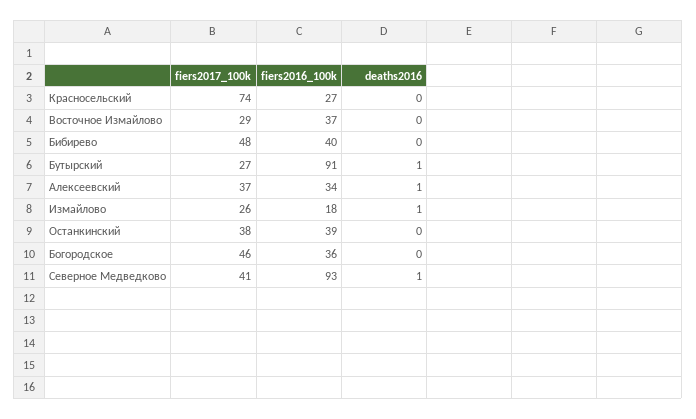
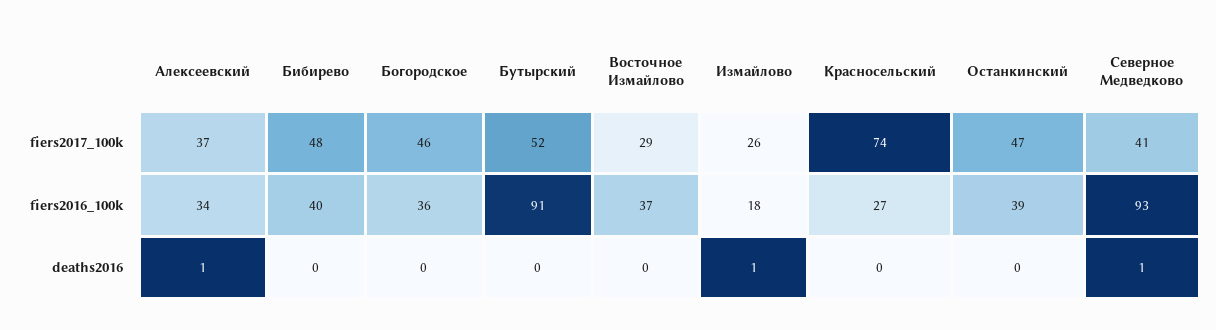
  {
    "fiers2017_100k": {
      "Красносельский": 74,
      "Восточное Измайлово": 29,
      "Бибирево": 48,
-     "Бутырский": 27,
+     "Бутырский": 52,
      "Алексеевский": 37,
      "Измайлово": 26,
-     "Останкинский": 38,
+     "Останкинский": 47,
      "Богородское": 46,
      "Северное Медведково": 41
    },
    "fiers2016_100k": {
      "Красносельский": 27,
      "Восточное Измайлово": 37,
      "Бибирево": 40,
      "Бутырский": 91,
      "Алексеевский": 34,
      "Измайлово": 18,
      "Останкинский": 39,
      "Богородское": 36,
      "Северное Медведково": 93
    },
    "deaths2016": {
      "Красносельский": 0,
      "Восточное Измайлово": 0,
      "Бибирево": 0,
-     "Бутырский": 1,
+     "Бутырский": 0,
      "Алексеевский": 1,
      "Измайлово": 1,
      "Останкинский": 0,
      "Богородское": 0,
      "Северное Медведково": 1
    }
  }

